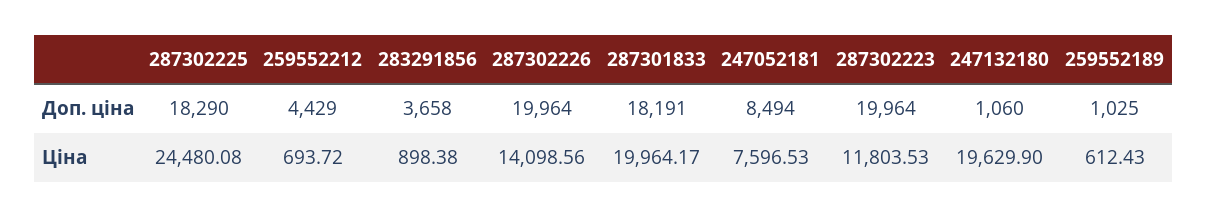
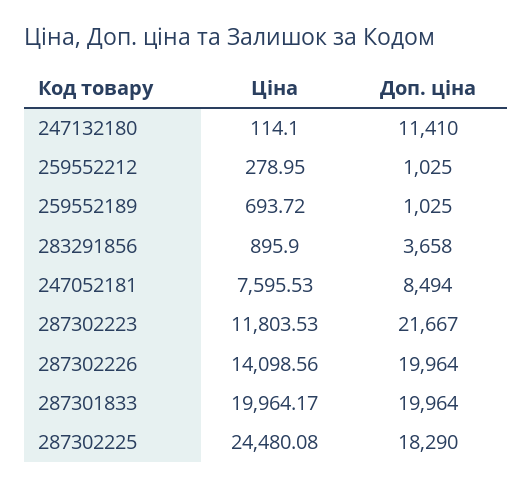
  {
    "287302225": {
      "Доп. ціна": 18290,
      "Ціна": 24480.08
    },
    "259552212": {
-     "Доп. ціна": 4429,
+     "Доп. ціна": 1025,
-     "Ціна": 693.72
+     "Ціна": 278.95
    },
    "283291856": {
      "Доп. ціна": 3658,
-     "Ціна": 898.38
+     "Ціна": 895.9
    },
    "287302226": {
      "Доп. ціна": 19964,
      "Ціна": 14098.56
    },
    "287301833": {
-     "Доп. ціна": 18191,
+     "Доп. ціна": 19964,
      "Ціна": 19964.17
    },
    "247052181": {
      "Доп. ціна": 8494,
-     "Ціна": 7596.53
+     "Ціна": 7595.53
    },
    "287302223": {
-     "Доп. ціна": 19964,
+     "Доп. ціна": 21667,
      "Ціна": 11803.53
    },
    "247132180": {
-     "Доп. ціна": 1060,
+     "Доп. ціна": 11410,
-     "Ціна": 19629.9
+     "Ціна": 114.1
    },
    "259552189": {
      "Доп. ціна": 1025,
-     "Ціна": 612.43
+     "Ціна": 693.72
    }
  }

